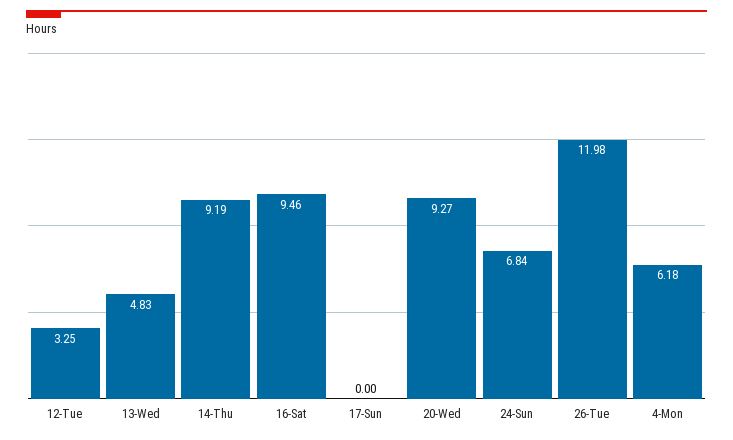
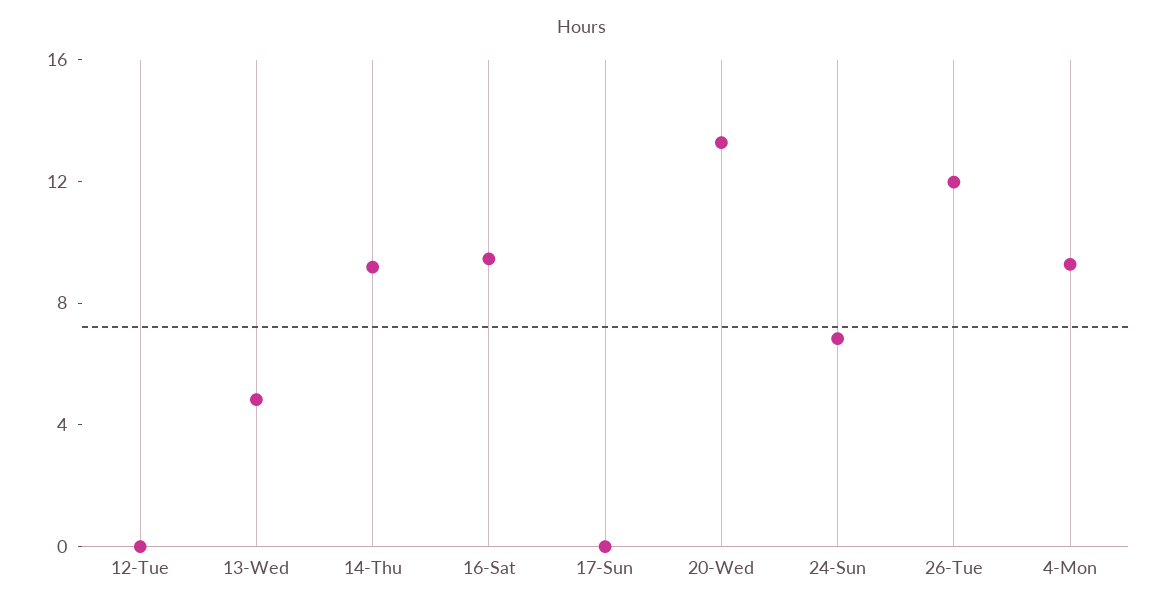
  {
-   "12-Tue": 3.25,
+   "12-Tue": 0,
    "13-Wed": 4.83,
    "14-Thu": 9.19,
    "16-Sat": 9.46,
    "17-Sun": 0,
-   "20-Wed": 9.27,
+   "20-Wed": 13,
    "24-Sun": 6.84,
    "26-Tue": 11.98,
-   "4-Mon": 6.18
+   "4-Mon": 9
  }

